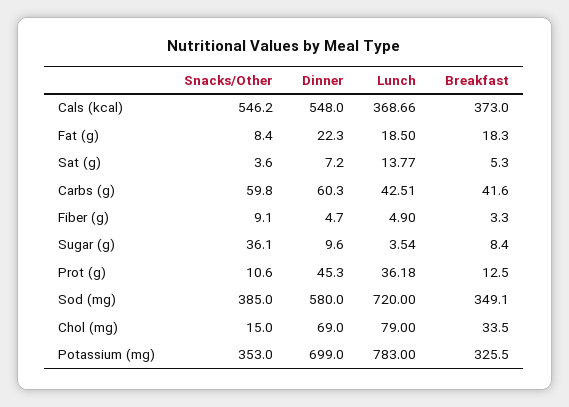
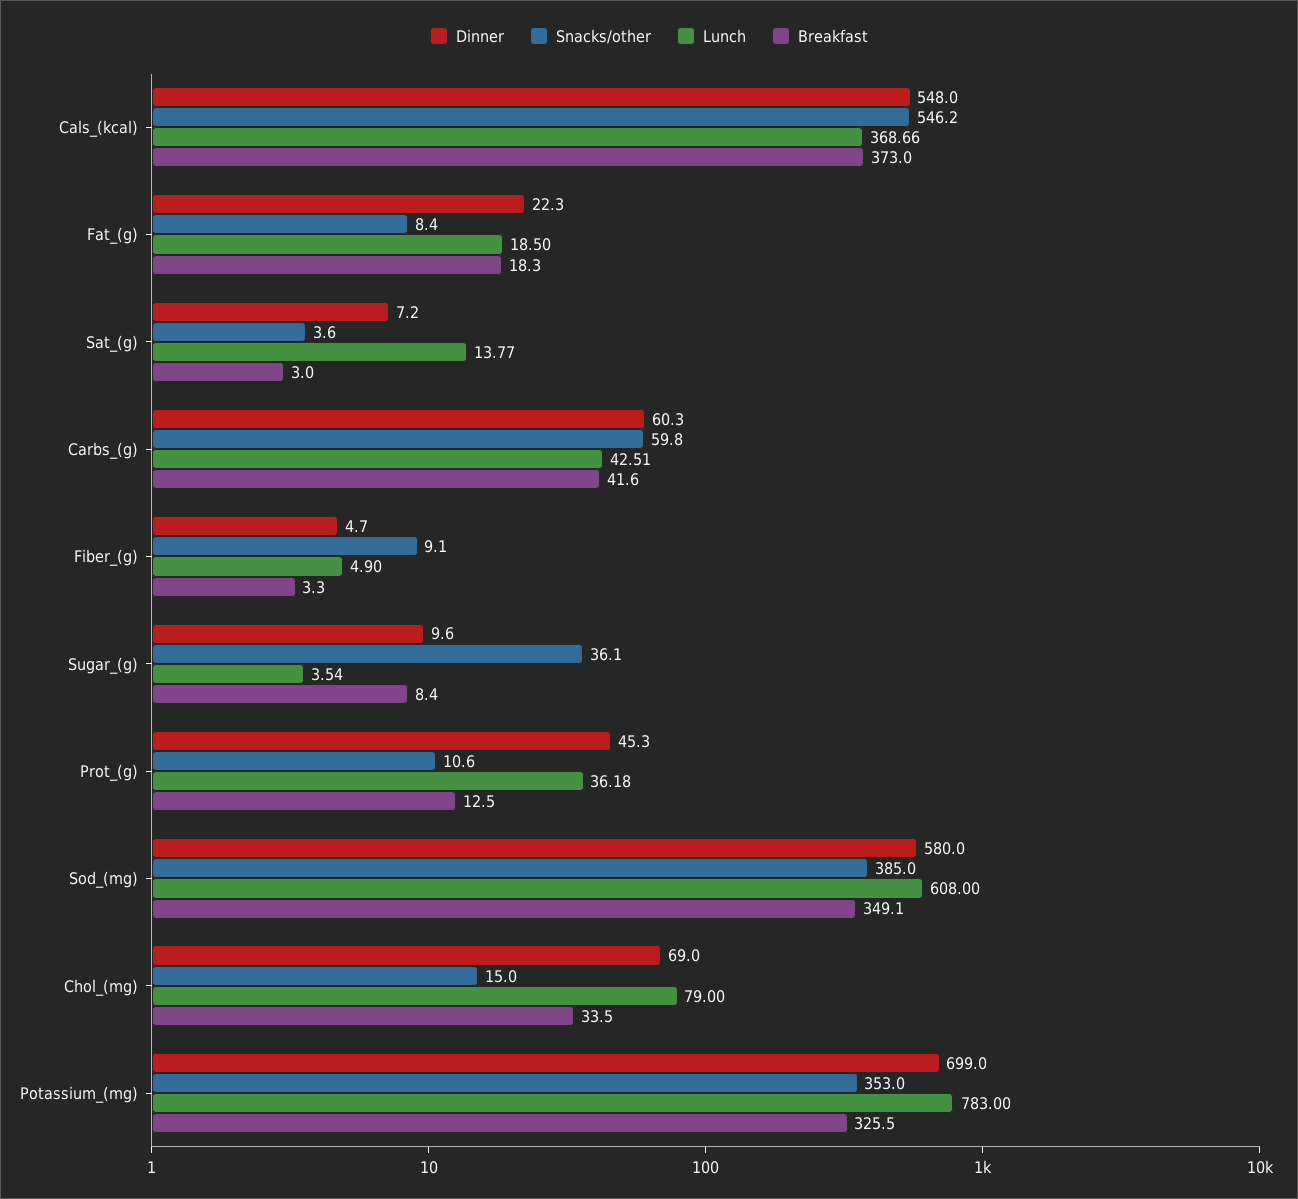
  {
    "Snacks/Other": {
      "Cals (kcal)": 546.2,
      "Fat (g)": 8.4,
      "Sat (g)": 3.6,
      "Carbs (g)": 59.8,
      "Fiber (g)": 9.1,
      "Sugar (g)": 36.1,
      "Prot (g)": 10.6,
      "Sod (mg)": 385,
      "Chol (mg)": 15,
      "Potassium (mg)": 353
    },
    "Dinner": {
      "Cals (kcal)": 548,
      "Fat (g)": 22.3,
      "Sat (g)": 7.2,
      "Carbs (g)": 60.3,
      "Fiber (g)": 4.7,
      "Sugar (g)": 9.6,
      "Prot (g)": 45.3,
      "Sod (mg)": 580,
      "Chol (mg)": 69,
      "Potassium (mg)": 699
    },
    "Lunch": {
      "Cals (kcal)": 368.66,
      "Fat (g)": 18.5,
      "Sat (g)": 13.77,
      "Carbs (g)": 42.51,
      "Fiber (g)": 4.9,
      "Sugar (g)": 3.54,
      "Prot (g)": 36.18,
-     "Sod (mg)": 720,
+     "Sod (mg)": 608,
      "Chol (mg)": 79,
      "Potassium (mg)": 783
    },
    "Breakfast": {
      "Cals (kcal)": 373,
      "Fat (g)": 18.3,
-     "Sat (g)": 5.3,
+     "Sat (g)": 3,
      "Carbs (g)": 41.6,
      "Fiber (g)": 3.3,
      "Sugar (g)": 8.4,
      "Prot (g)": 12.5,
      "Sod (mg)": 349.1,
      "Chol (mg)": 33.5,
      "Potassium (mg)": 325.5
    }
  }

